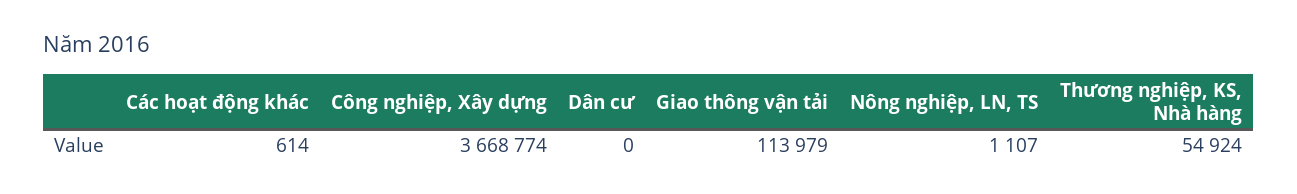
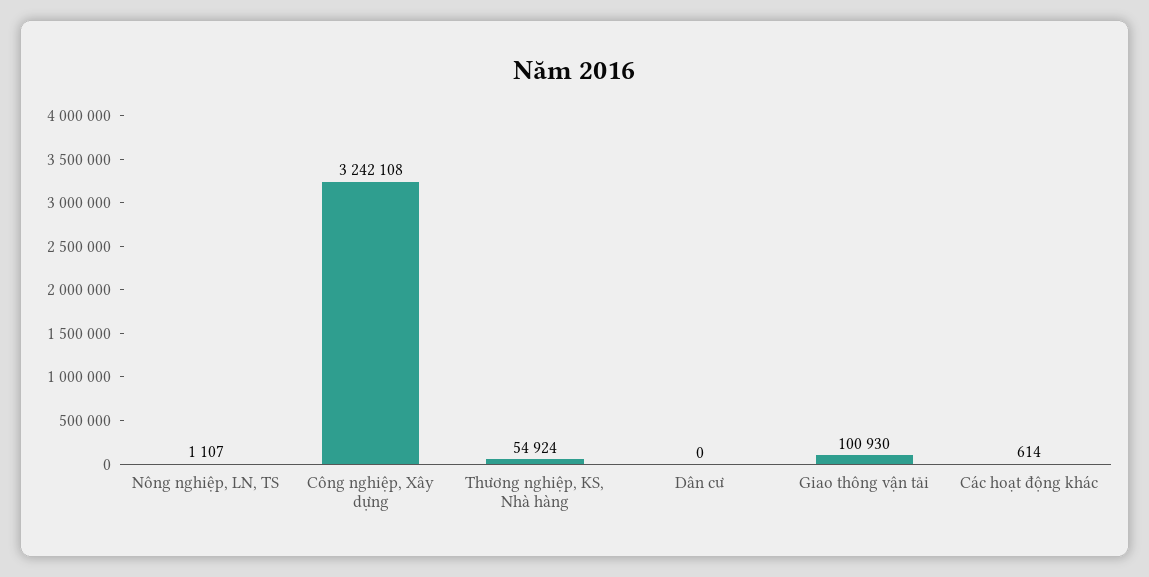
  {
    "Các hoạt động khác": 614,
-   "Công nghiệp, Xây dựng": 3668774,
+   "Công nghiệp, Xây dựng": 3242108,
    "Dân cư": 0,
-   "Giao thông vận tải": 113979,
+   "Giao thông vận tải": 100930,
    "Nông nghiệp, LN, TS": 1107,
    "Thương nghiệp, KS, Nhà hàng": 54924
  }

